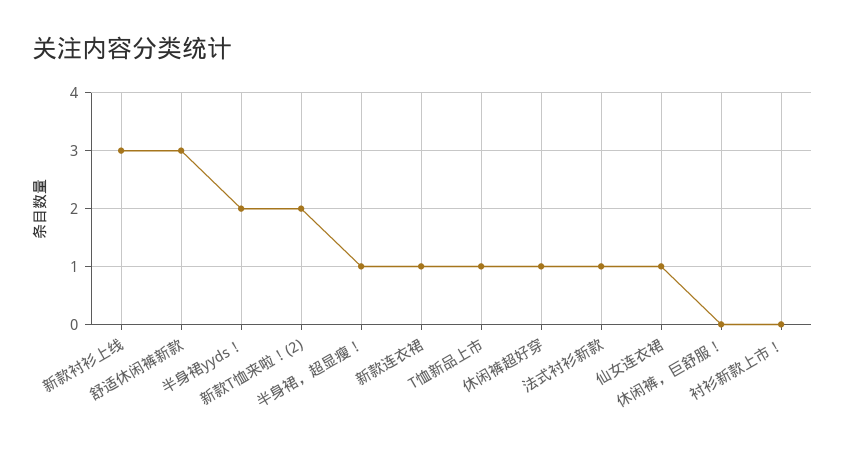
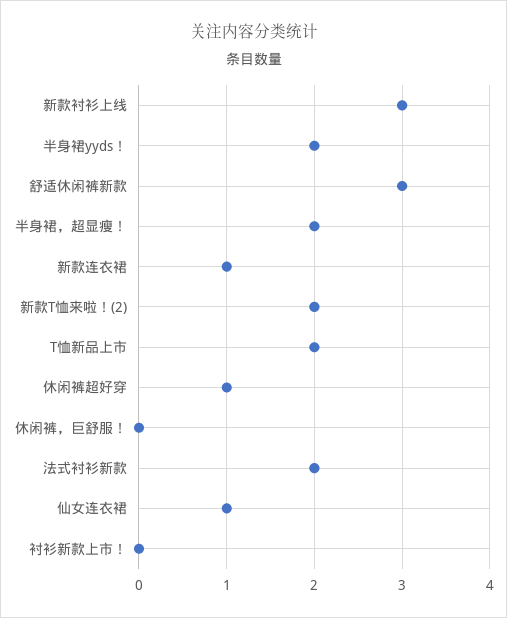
  {
    "新款衬衫上线": 3,
    "舒适休闲裤新款": 3,
    "半身裙yyds！": 2,
    "新款T恤来啦！(2)": 2,
-   "半身裙，超显瘦！": 1,
+   "半身裙，超显瘦！": 2,
    "新款连衣裙": 1,
-   "T恤新品上市": 1,
+   "T恤新品上市": 2,
    "休闲裤超好穿": 1,
-   "法式衬衫新款": 1,
+   "法式衬衫新款": 2,
    "仙女连衣裙": 1,
    "休闲裤，巨舒服！": 0,
    "衬衫新款上市！": 0
  }

